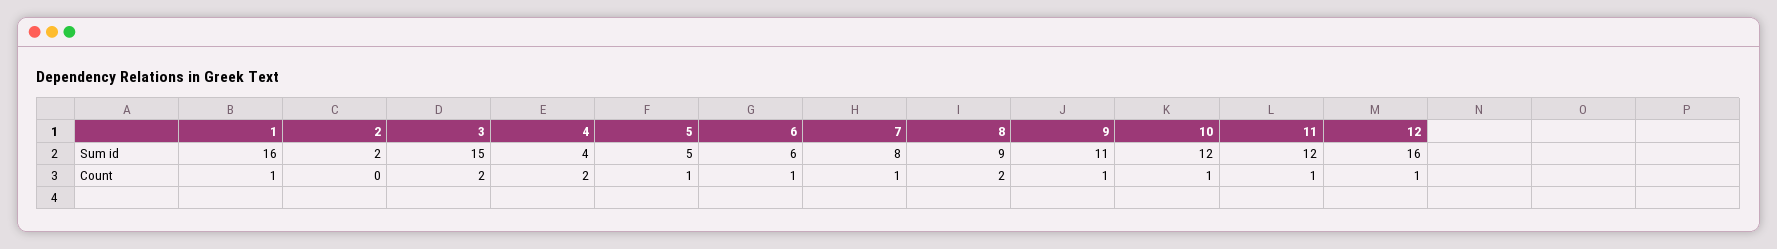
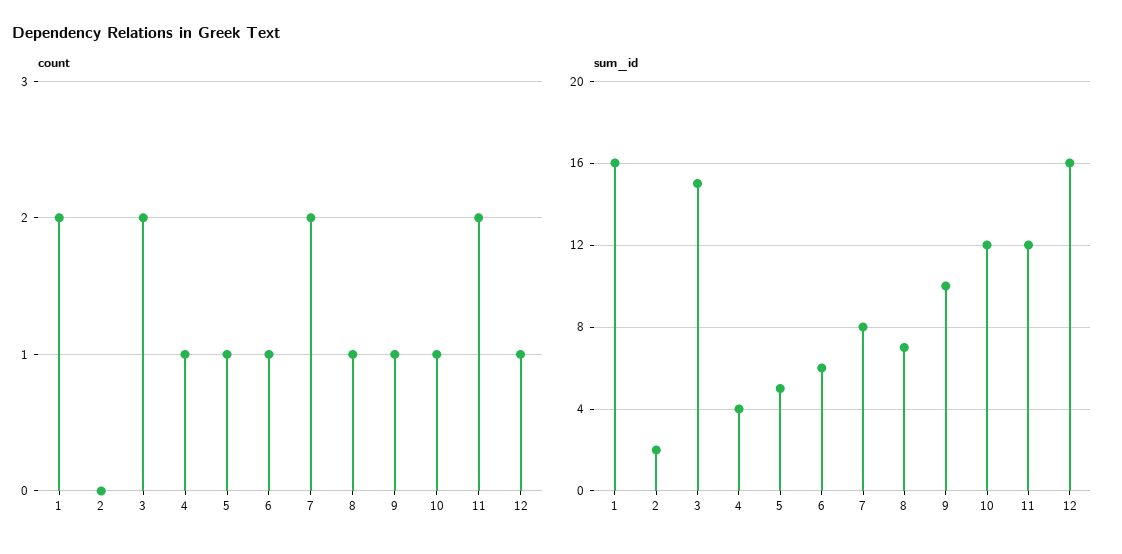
  {
    "Sum id": {
      "1": 16,
      "2": 2,
      "3": 15,
      "4": 4,
      "5": 5,
      "6": 6,
      "7": 8,
-     "8": 9,
+     "8": 7,
-     "9": 11,
+     "9": 10,
      "10": 12,
      "11": 12,
      "12": 16
    },
    "Count": {
-     "1": 1,
+     "1": 2,
      "2": 0,
      "3": 2,
-     "4": 2,
+     "4": 1,
      "5": 1,
      "6": 1,
-     "7": 1,
+     "7": 2,
-     "8": 2,
+     "8": 1,
      "9": 1,
      "10": 1,
-     "11": 1,
+     "11": 2,
      "12": 1
    }
  }

